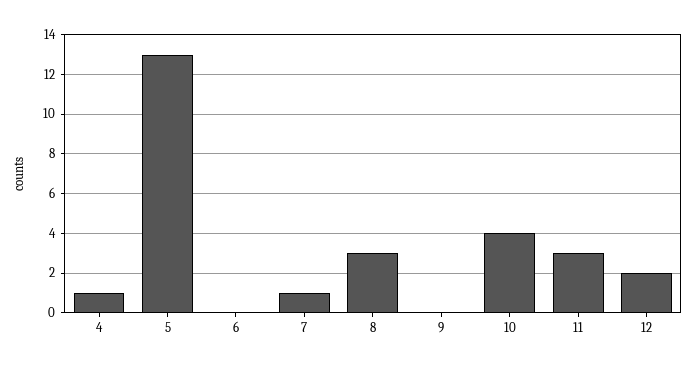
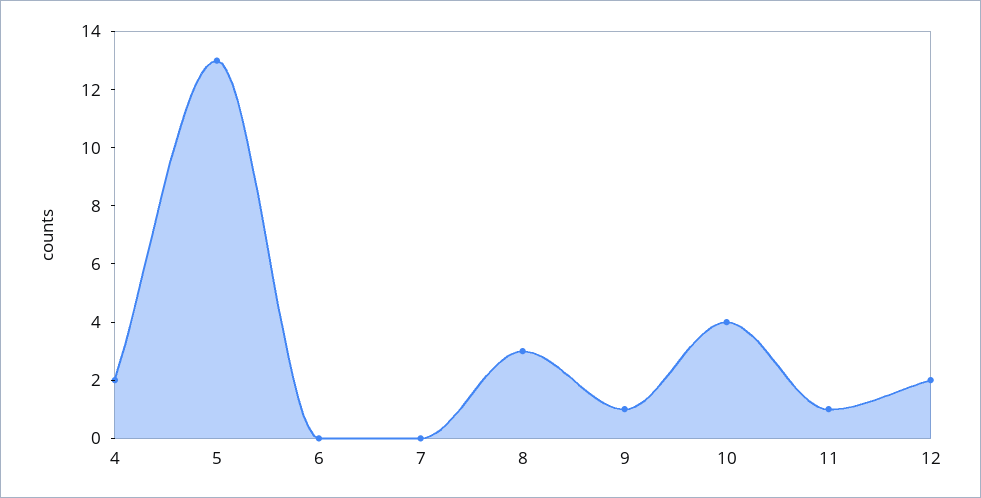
  {
-   "4": 1,
+   "4": 2,
    "5": 13,
    "6": 0,
-   "7": 1,
+   "7": 0,
    "8": 3,
-   "9": 0,
+   "9": 1,
    "10": 4,
-   "11": 3,
+   "11": 1,
    "12": 2
  }

